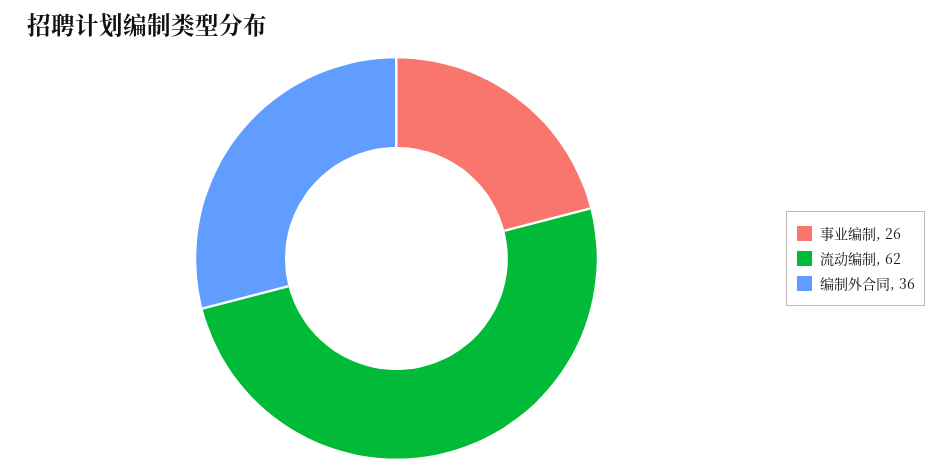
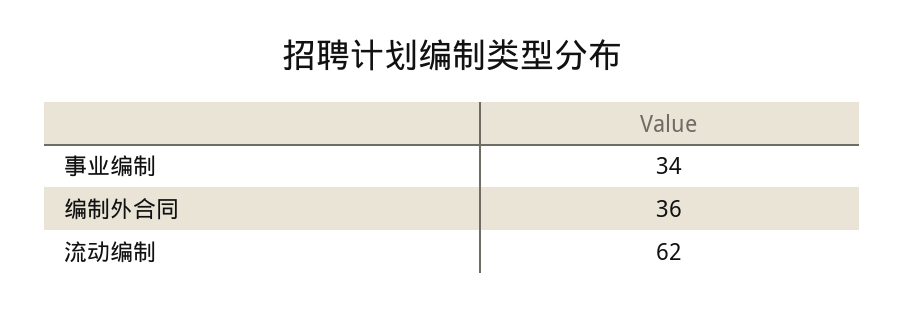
  {
-   "事业编制": 26,
+   "事业编制": 34,
    "流动编制": 62,
    "编制外合同": 36
  }

